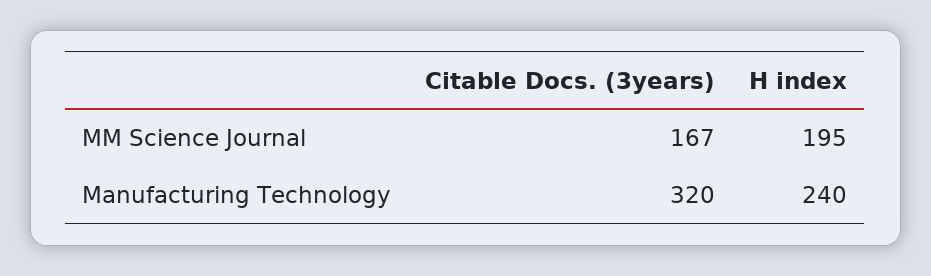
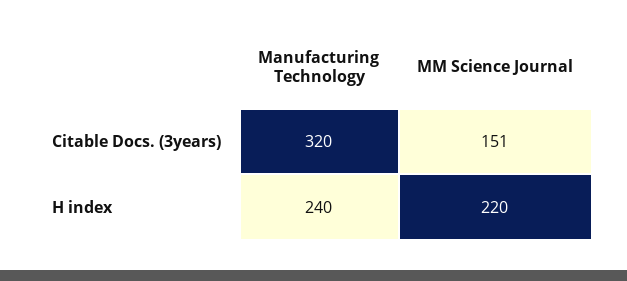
  {
    "Citable Docs. (3years)": {
-     "MM Science Journal": 167,
+     "MM Science Journal": 151,
      "Manufacturing Technology": 320
    },
    "H index": {
-     "MM Science Journal": 195,
+     "MM Science Journal": 220,
      "Manufacturing Technology": 240
    }
  }

